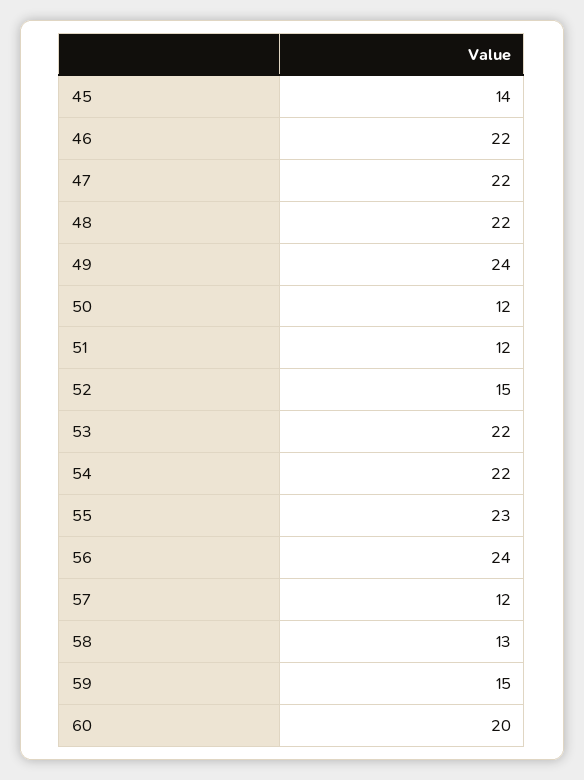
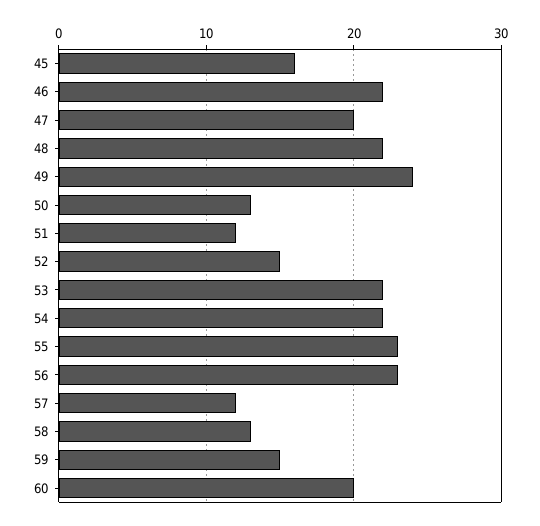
  {
-   "45": 14,
+   "45": 16,
    "46": 22,
-   "47": 22,
+   "47": 20,
    "48": 22,
    "49": 24,
-   "50": 12,
+   "50": 13,
    "51": 12,
    "52": 15,
    "53": 22,
    "54": 22,
    "55": 23,
-   "56": 24,
+   "56": 23,
    "57": 12,
    "58": 13,
    "59": 15,
    "60": 20
  }

